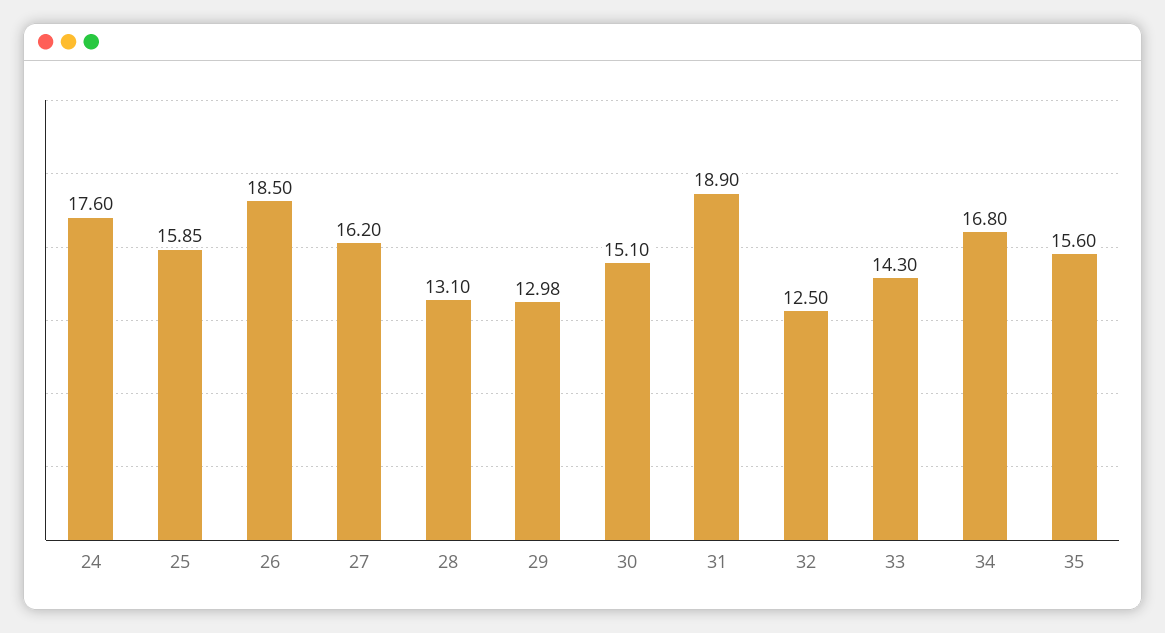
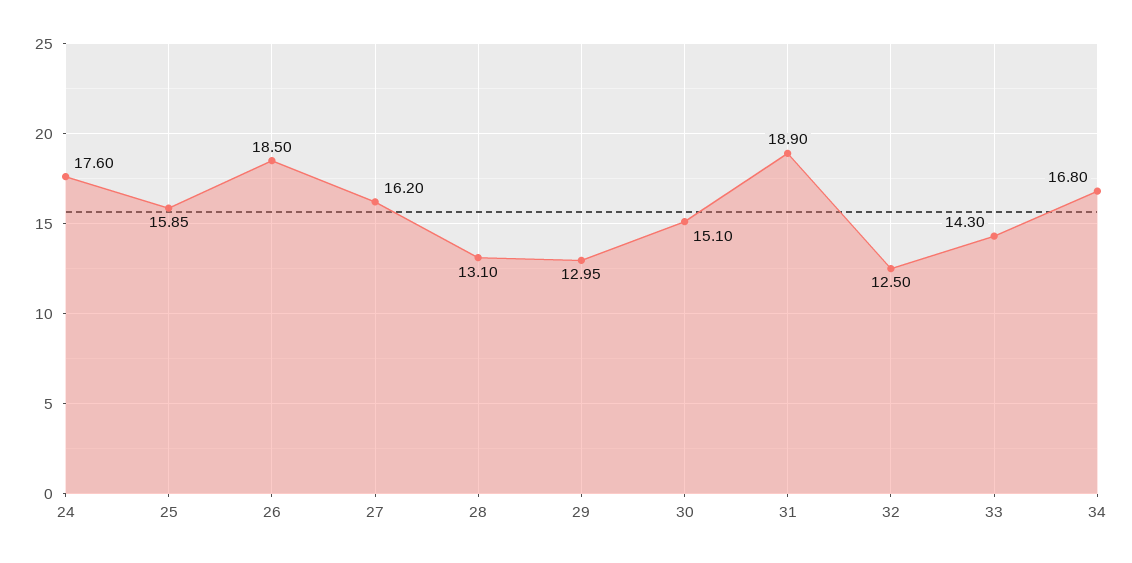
  {
    "24": 17.6,
    "25": 15.85,
    "26": 18.5,
    "27": 16.2,
    "28": 13.1,
-   "29": 12.98,
+   "29": 12.95,
    "30": 15.1,
    "31": 18.9,
    "32": 12.5,
    "33": 14.3,
-   "34": 16.8,
+   "34": 16.8
-   "35": 15.6
  }

